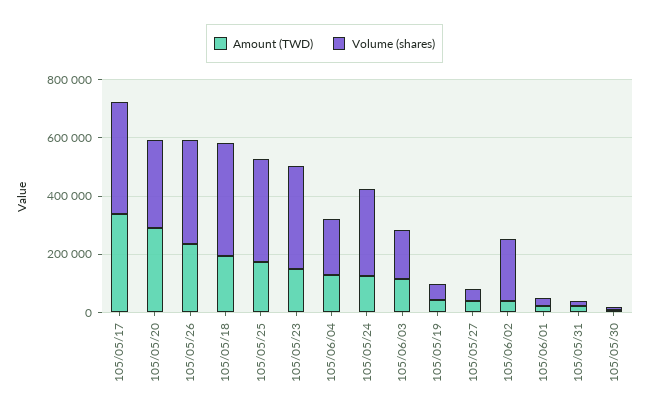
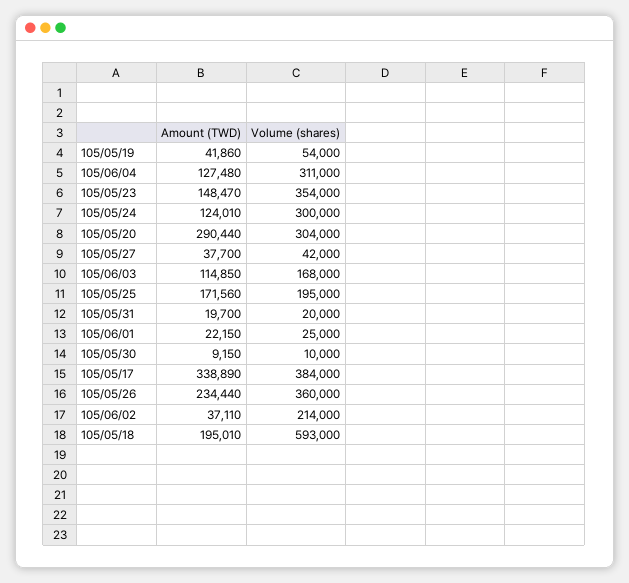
  {
    "Amount (TWD)": {
      "105/05/17": 338890,
      "105/05/20": 290440,
      "105/05/26": 234440,
      "105/05/18": 195010,
      "105/05/25": 171560,
      "105/05/23": 148470,
      "105/06/04": 127480,
      "105/05/24": 124010,
      "105/06/03": 114850,
      "105/05/19": 41860,
      "105/05/27": 37700,
      "105/06/02": 37110,
      "105/06/01": 22150,
      "105/05/31": 19700,
      "105/05/30": 9150
    },
    "Volume (shares)": {
      "105/05/17": 384000,
      "105/05/20": 304000,
      "105/05/26": 360000,
-     "105/05/18": 400000,
+     "105/05/18": 593000,
-     "105/05/25": 350000,
+     "105/05/25": 195000,
      "105/05/23": 354000,
-     "105/06/04": 200000,
+     "105/06/04": 311000,
      "105/05/24": 300000,
      "105/06/03": 168000,
      "105/05/19": 54000,
      "105/05/27": 42000,
      "105/06/02": 214000,
      "105/06/01": 25000,
      "105/05/31": 20000,
      "105/05/30": 10000
    }
  }

